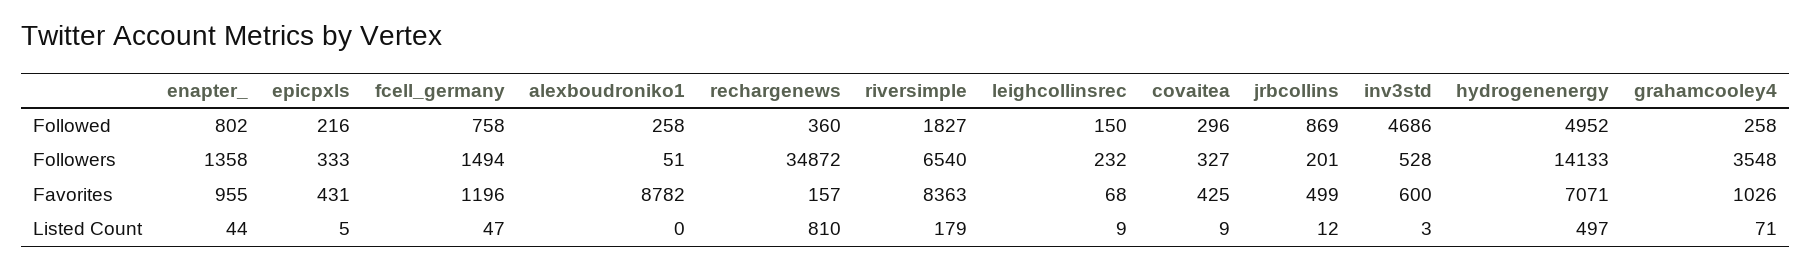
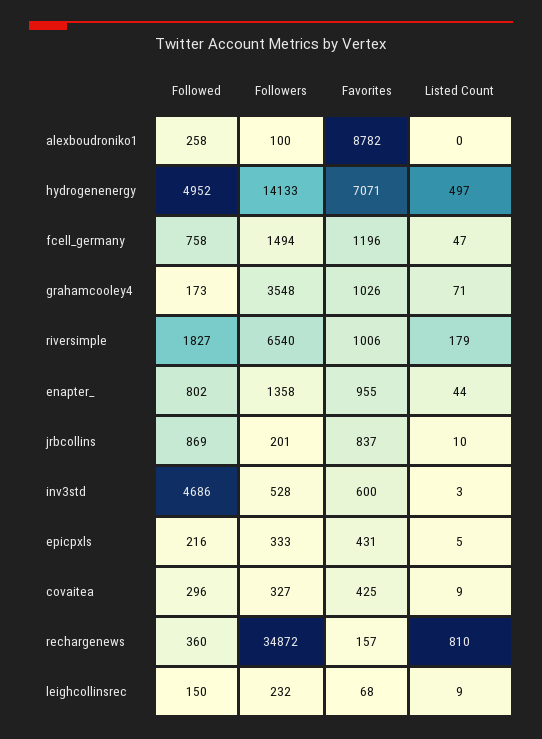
  {
    "enapter_": {
      "Followed": 802,
      "Followers": 1358,
      "Favorites": 955,
      "Listed Count": 44
    },
    "epicpxls": {
      "Followed": 216,
      "Followers": 333,
      "Favorites": 431,
      "Listed Count": 5
    },
    "fcell_germany": {
      "Followed": 758,
      "Followers": 1494,
      "Favorites": 1196,
      "Listed Count": 47
    },
    "alexboudroniko1": {
      "Followed": 258,
-     "Followers": 51,
+     "Followers": 100,
      "Favorites": 8782,
      "Listed Count": 0
    },
    "rechargenews": {
      "Followed": 360,
      "Followers": 34872,
      "Favorites": 157,
      "Listed Count": 810
    },
    "riversimple": {
      "Followed": 1827,
      "Followers": 6540,
-     "Favorites": 8363,
+     "Favorites": 1006,
      "Listed Count": 179
    },
    "leighcollinsrec": {
      "Followed": 150,
      "Followers": 232,
      "Favorites": 68,
      "Listed Count": 9
    },
    "covaitea": {
      "Followed": 296,
      "Followers": 327,
      "Favorites": 425,
      "Listed Count": 9
    },
    "jrbcollins": {
      "Followed": 869,
      "Followers": 201,
-     "Favorites": 499,
+     "Favorites": 837,
-     "Listed Count": 12
+     "Listed Count": 10
    },
    "inv3std": {
      "Followed": 4686,
      "Followers": 528,
      "Favorites": 600,
      "Listed Count": 3
    },
    "hydrogenenergy": {
      "Followed": 4952,
      "Followers": 14133,
      "Favorites": 7071,
      "Listed Count": 497
    },
    "grahamcooley4": {
-     "Followed": 258,
+     "Followed": 173,
      "Followers": 3548,
      "Favorites": 1026,
      "Listed Count": 71
    }
  }

